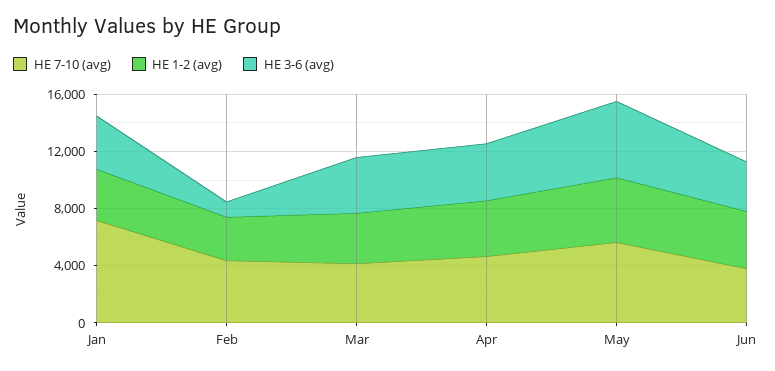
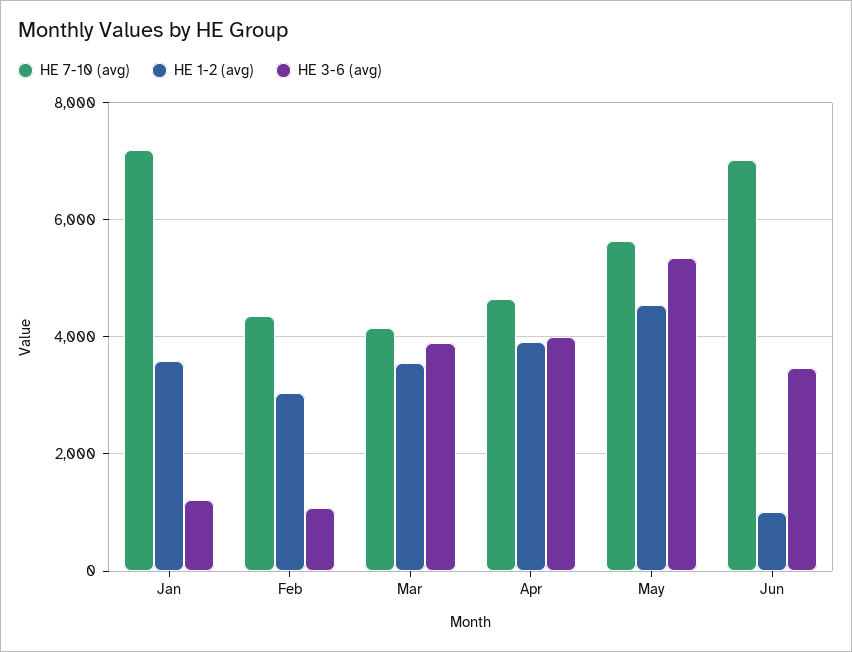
  {
    "HE 7-10 (avg)": {
      "Jan": 7200,
      "Feb": 4400,
      "Mar": 4200,
      "Apr": 4600,
      "May": 5600,
-     "Jun": 4000
+     "Jun": 7000
    },
    "HE 1-2 (avg)": {
      "Jan": 3600,
      "Feb": 3000,
      "Mar": 3600,
      "Apr": 4000,
      "May": 4600,
-     "Jun": 4000
+     "Jun": 1000
    },
    "HE 3-6 (avg)": {
-     "Jan": 4000,
+     "Jan": 1200,
      "Feb": 1000,
      "Mar": 3800,
      "Apr": 4000,
      "May": 5400,
      "Jun": 3400
    }
  }

